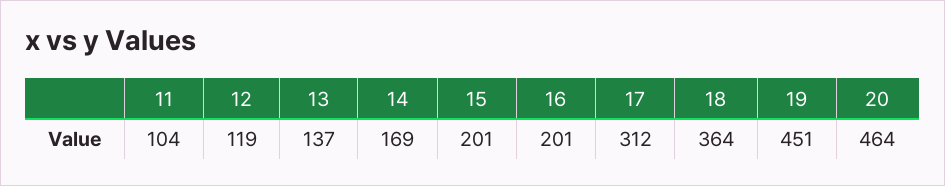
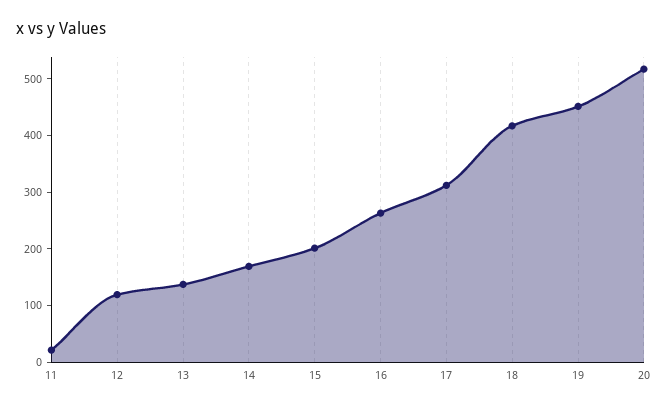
  {
-   "11": 104,
+   "11": 20,
    "12": 119,
    "13": 137,
    "14": 169,
    "15": 201,
-   "16": 201,
+   "16": 260,
    "17": 312,
-   "18": 364,
+   "18": 420,
    "19": 451,
-   "20": 464
+   "20": 520
  }

